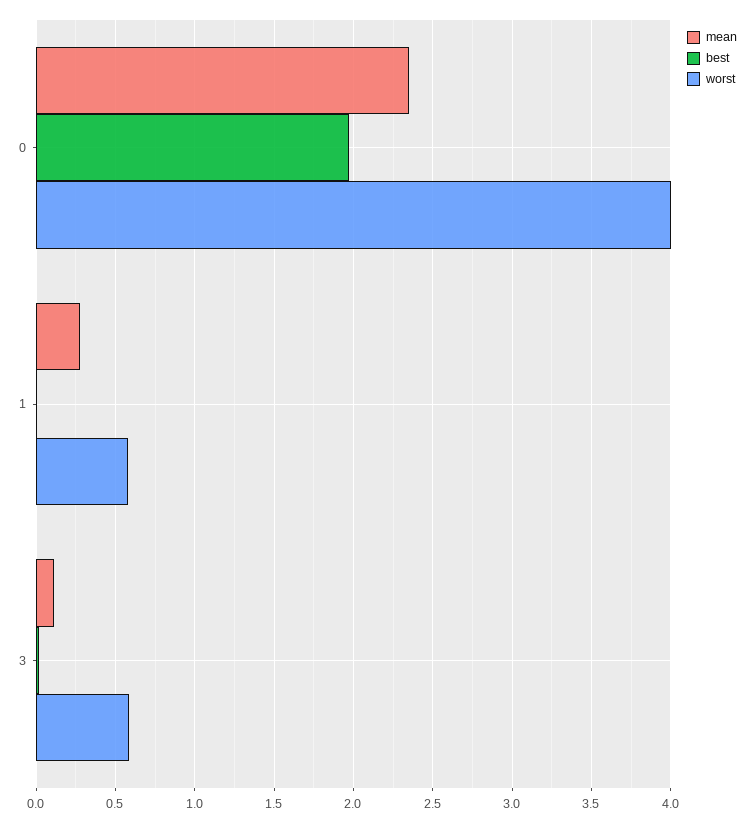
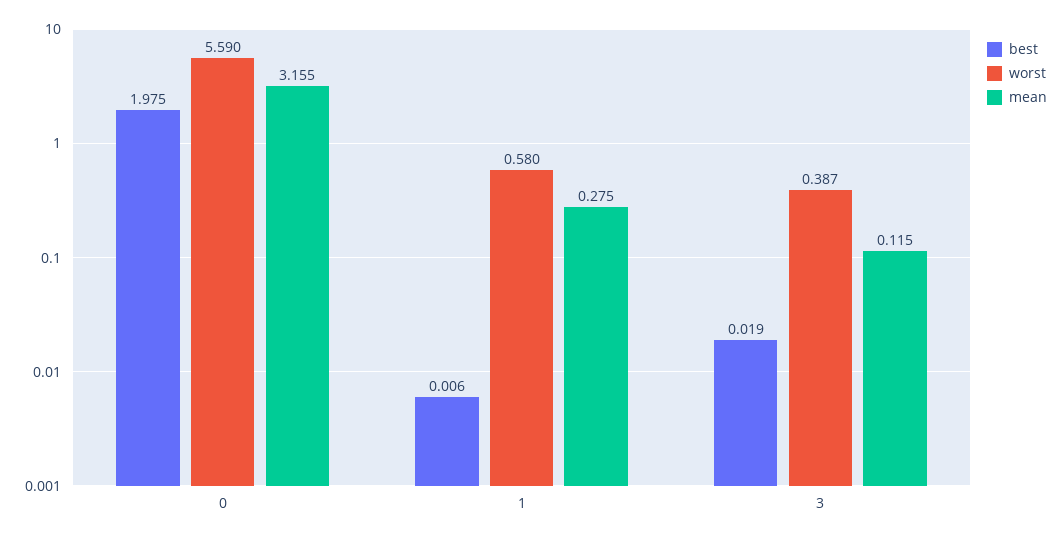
  {
    "mean": {
-     "0": 2.35,
+     "0": 3.155,
      "1": 0.275,
      "3": 0.115
    },
    "best": {
      "0": 1.975,
      "1": 0.006,
      "3": 0.019
    },
    "worst": {
-     "0": 4,
+     "0": 5.59,
      "1": 0.58,
-     "3": 0.6
+     "3": 0.387
    }
  }

